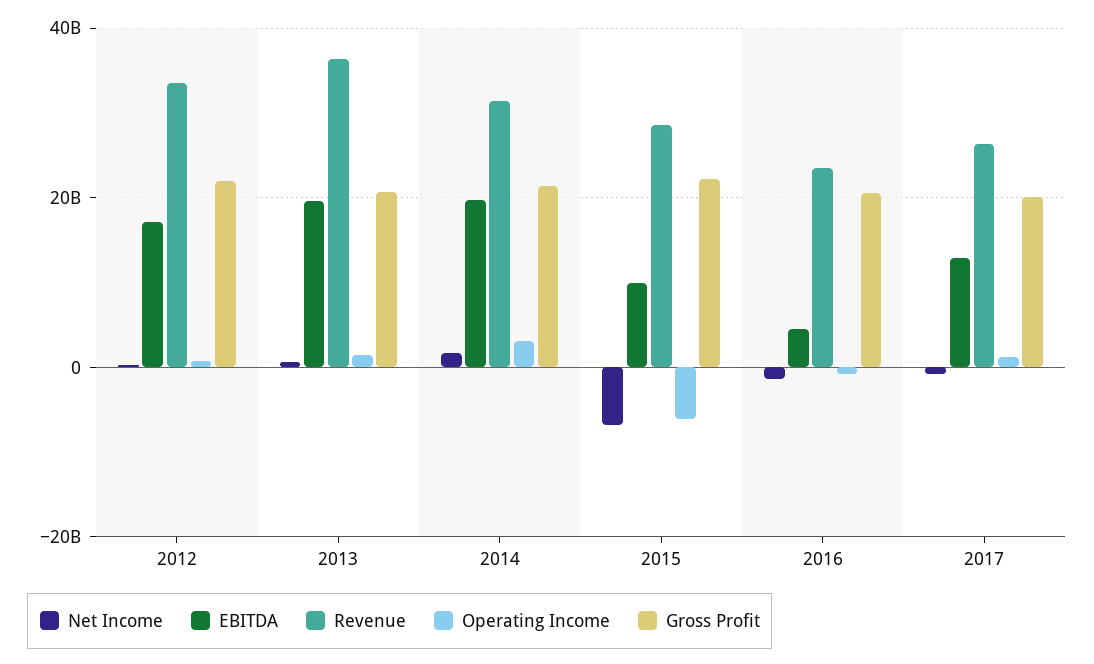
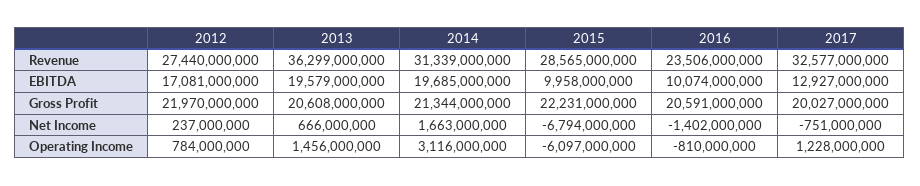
  {
    "Net Income": {
      "2012": 237000000,
      "2013": 666000000,
      "2014": 1663000000,
      "2015": -6794000000,
      "2016": -1402000000,
      "2017": -751000000
    },
    "EBITDA": {
      "2012": 17081000000,
      "2013": 19579000000,
      "2014": 19685000000,
      "2015": 9958000000,
-     "2016": 4000000000,
+     "2016": 10074000000,
      "2017": 12927000000
    },
    "Revenue": {
-     "2012": 34000000000,
+     "2012": 27440000000,
      "2013": 36299000000,
      "2014": 31339000000,
      "2015": 28565000000,
      "2016": 23506000000,
-     "2017": 26000000000
+     "2017": 32577000000
    },
    "Operating Income": {
      "2012": 784000000,
      "2013": 1456000000,
      "2014": 3116000000,
      "2015": -6097000000,
      "2016": -810000000,
      "2017": 1228000000
    },
    "Gross Profit": {
      "2012": 21970000000,
      "2013": 20608000000,
      "2014": 21344000000,
      "2015": 22231000000,
      "2016": 20591000000,
      "2017": 20027000000
    }
  }

